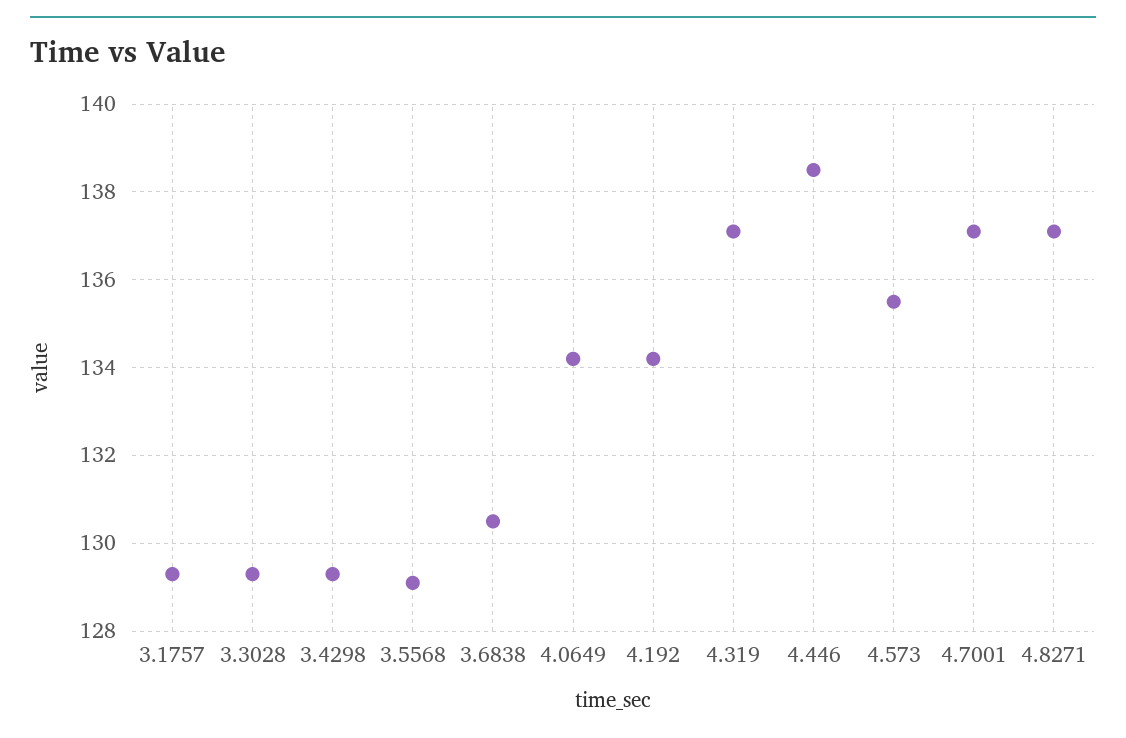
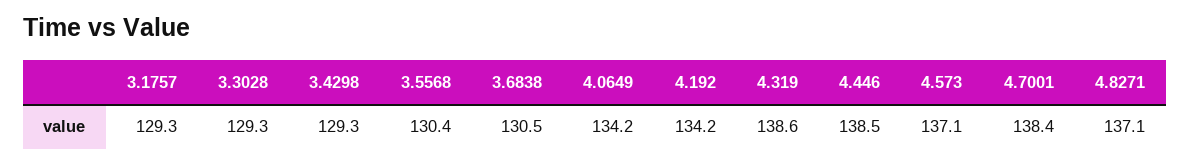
  {
    "3.1757": 129.3,
    "3.3028": 129.3,
    "3.4298": 129.3,
-   "3.5568": 129,
+   "3.5568": 130.4,
    "3.6838": 130.5,
    "4.0649": 134.2,
    "4.192": 134.2,
-   "4.319": 137,
+   "4.319": 138.6,
    "4.446": 138.5,
-   "4.573": 135.5,
+   "4.573": 137.1,
-   "4.7001": 137,
+   "4.7001": 138.4,
    "4.8271": 137.1
  }

